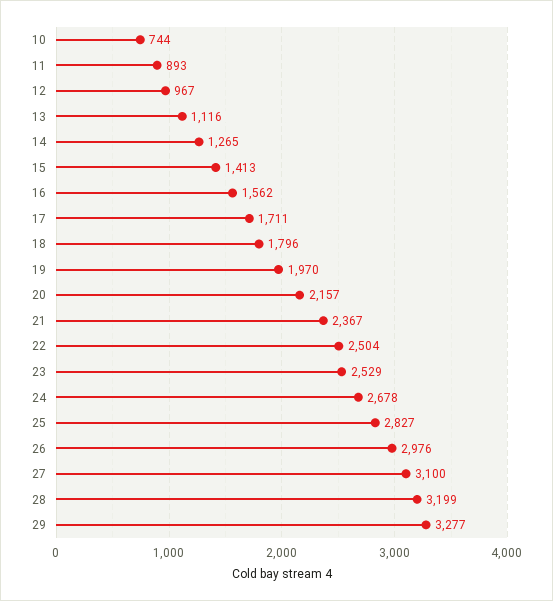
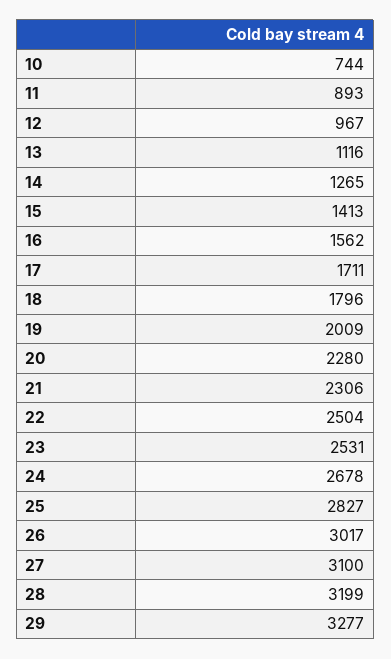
  {
    "10": 744,
    "11": 893,
    "12": 967,
    "13": 1116,
    "14": 1265,
    "15": 1413,
    "16": 1562,
    "17": 1711,
    "18": 1796,
-   "19": 1970,
+   "19": 2009,
-   "20": 2157,
+   "20": 2280,
-   "21": 2367,
+   "21": 2306,
    "22": 2504,
-   "23": 2529,
+   "23": 2531,
    "24": 2678,
    "25": 2827,
-   "26": 2976,
+   "26": 3017,
    "27": 3100,
    "28": 3199,
    "29": 3277
  }

